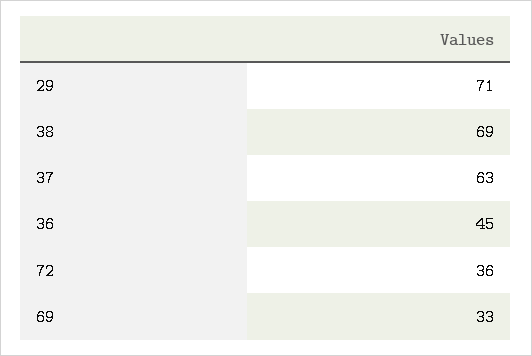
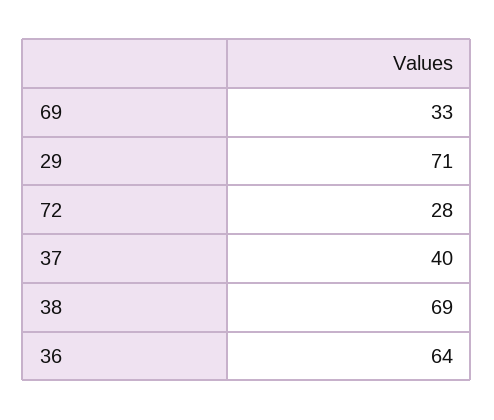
  {
    "29": 71,
    "38": 69,
-   "37": 63,
+   "37": 40,
-   "36": 45,
+   "36": 64,
-   "72": 36,
+   "72": 28,
    "69": 33
  }

